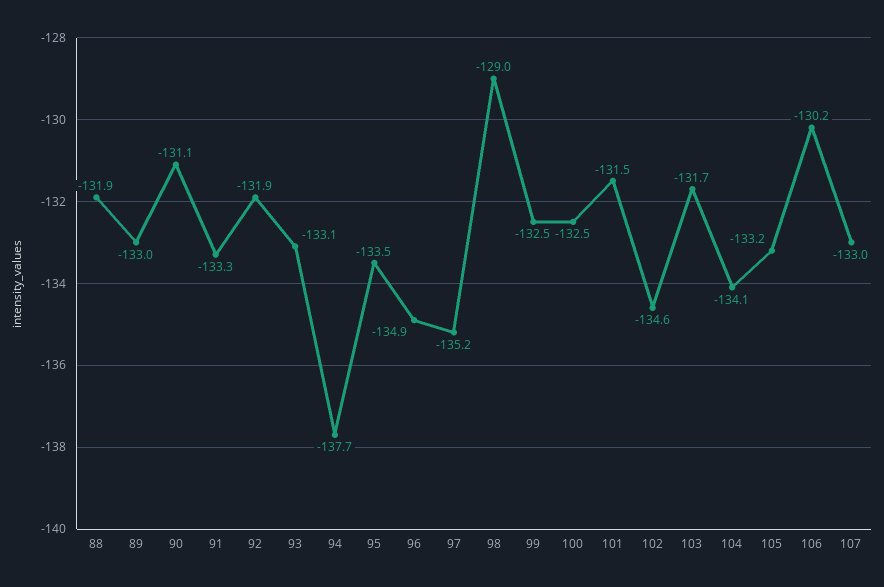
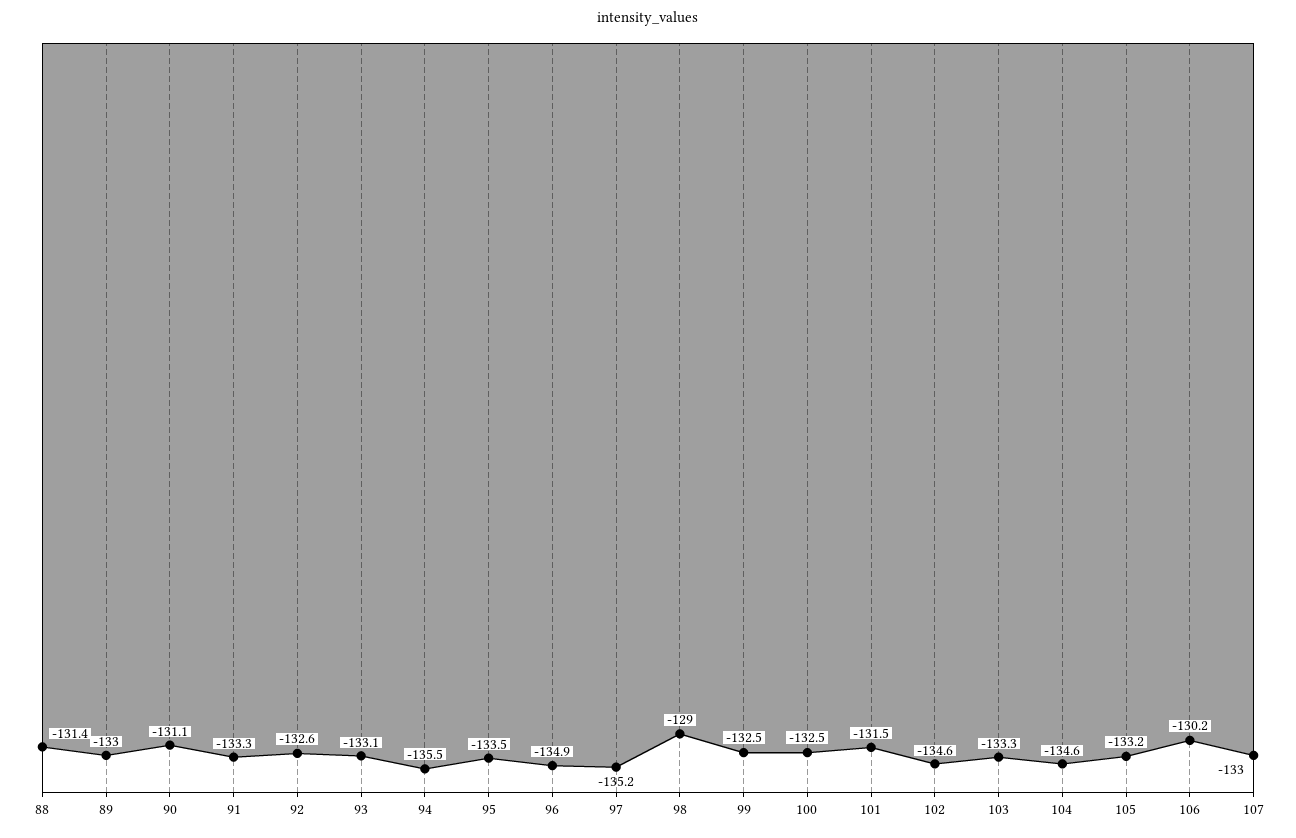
  {
-   "88": -131.9,
+   "88": -131.4,
    "89": -133,
    "90": -131.1,
    "91": -133.3,
-   "92": -131.9,
+   "92": -132.6,
    "93": -133.1,
-   "94": -137.7,
+   "94": -135.5,
    "95": -133.5,
    "96": -134.9,
    "97": -135.2,
    "98": -129,
    "99": -132.5,
    "100": -132.5,
    "101": -131.5,
    "102": -134.6,
-   "103": -131.7,
+   "103": -133.3,
-   "104": -134.1,
+   "104": -134.6,
    "105": -133.2,
    "106": -130.2,
    "107": -133
  }

